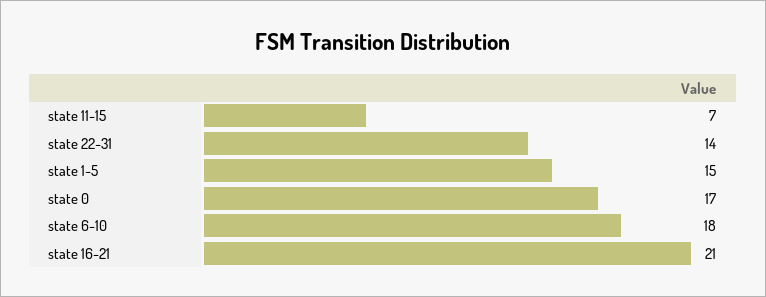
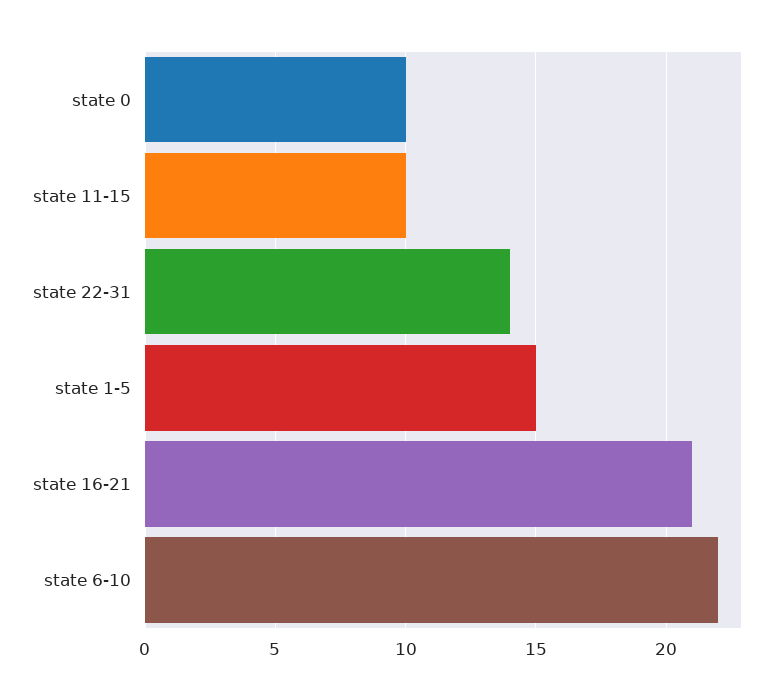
  {
-   "state 11-15": 7,
+   "state 11-15": 10,
    "state 22-31": 14,
    "state 1-5": 15,
-   "state 0": 17,
+   "state 0": 10,
-   "state 6-10": 18,
+   "state 6-10": 22,
    "state 16-21": 21
  }

